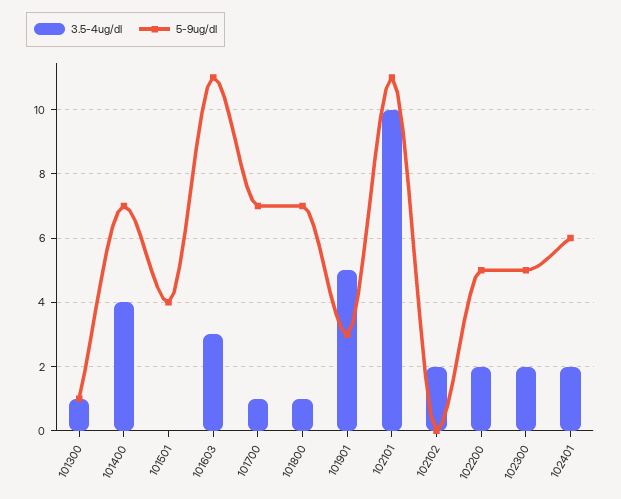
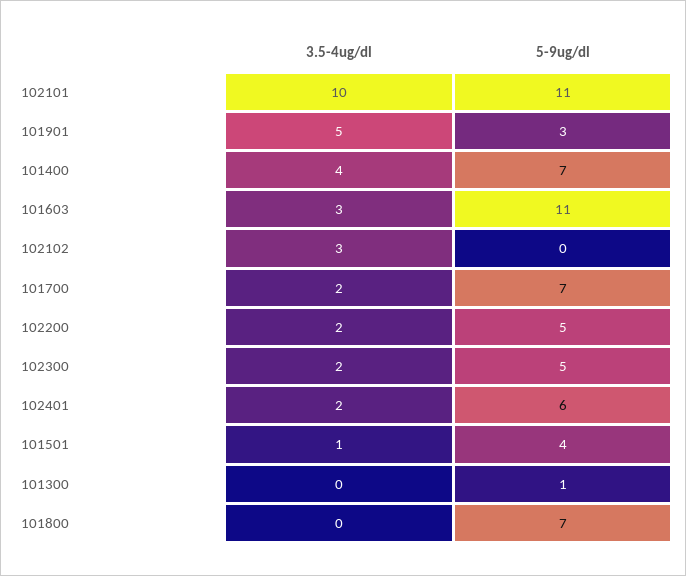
  {
    "3.5-4ug/dl": {
-     "101300": 1,
+     "101300": 0,
      "101400": 4,
-     "101501": 0,
+     "101501": 1,
      "101603": 3,
-     "101700": 1,
+     "101700": 2,
-     "101800": 1,
+     "101800": 0,
      "101901": 5,
      "102101": 10,
-     "102102": 2,
+     "102102": 3,
      "102200": 2,
      "102300": 2,
      "102401": 2
    },
    "5-9ug/dl": {
      "101300": 1,
      "101400": 7,
      "101501": 4,
      "101603": 11,
      "101700": 7,
      "101800": 7,
      "101901": 3,
      "102101": 11,
      "102102": 0,
      "102200": 5,
      "102300": 5,
      "102401": 6
    }
  }

